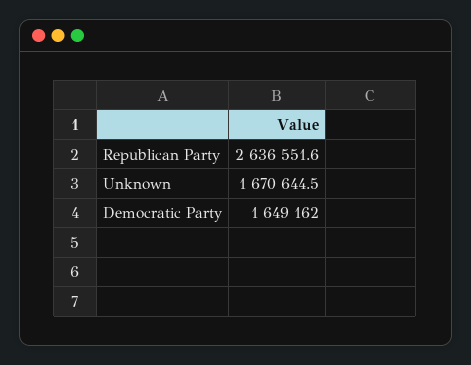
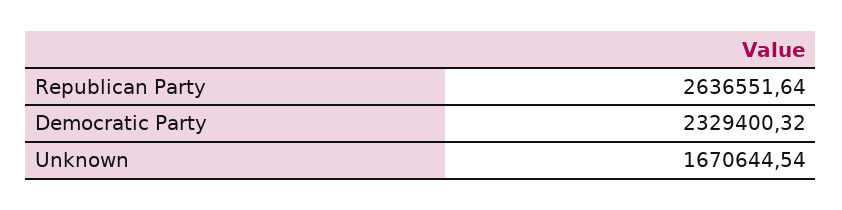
  {
    "Republican Party": 2636551.64,
    "Unknown": 1670644.54,
-   "Democratic Party": 1649162
+   "Democratic Party": 2329400.32
  }

